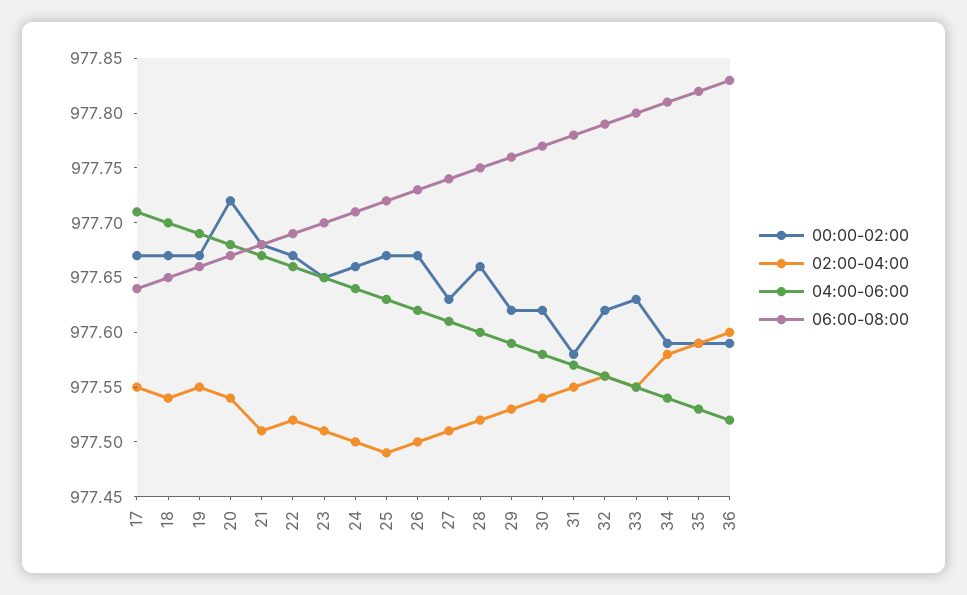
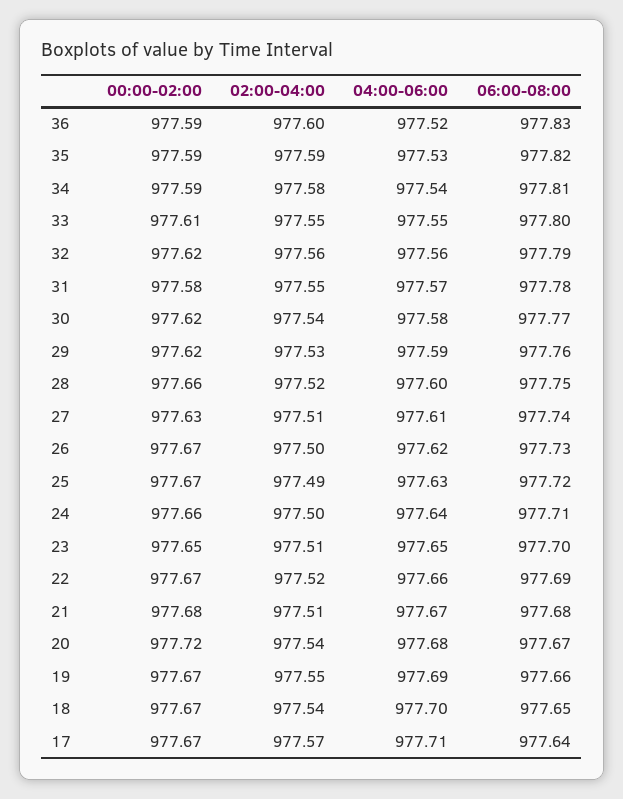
  {
    "00:00-02:00": {
      "17": 977.67,
      "18": 977.67,
      "19": 977.67,
      "20": 977.72,
      "21": 977.68,
      "22": 977.67,
      "23": 977.65,
      "24": 977.66,
      "25": 977.67,
      "26": 977.67,
      "27": 977.63,
      "28": 977.66,
      "29": 977.62,
      "30": 977.62,
      "31": 977.58,
      "32": 977.62,
-     "33": 977.63,
+     "33": 977.61,
      "34": 977.59,
      "35": 977.59,
      "36": 977.59
    },
    "02:00-04:00": {
-     "17": 977.55,
+     "17": 977.57,
      "18": 977.54,
      "19": 977.55,
      "20": 977.54,
      "21": 977.51,
      "22": 977.52,
      "23": 977.51,
      "24": 977.5,
      "25": 977.49,
      "26": 977.5,
      "27": 977.51,
      "28": 977.52,
      "29": 977.53,
      "30": 977.54,
      "31": 977.55,
      "32": 977.56,
      "33": 977.55,
      "34": 977.58,
      "35": 977.59,
      "36": 977.6
    },
    "04:00-06:00": {
      "17": 977.71,
      "18": 977.7,
      "19": 977.69,
      "20": 977.68,
      "21": 977.67,
      "22": 977.66,
      "23": 977.65,
      "24": 977.64,
      "25": 977.63,
      "26": 977.62,
      "27": 977.61,
      "28": 977.6,
      "29": 977.59,
      "30": 977.58,
      "31": 977.57,
      "32": 977.56,
      "33": 977.55,
      "34": 977.54,
      "35": 977.53,
      "36": 977.52
    },
    "06:00-08:00": {
      "17": 977.64,
      "18": 977.65,
      "19": 977.66,
      "20": 977.67,
      "21": 977.68,
      "22": 977.69,
      "23": 977.7,
      "24": 977.71,
      "25": 977.72,
      "26": 977.73,
      "27": 977.74,
      "28": 977.75,
      "29": 977.76,
      "30": 977.77,
      "31": 977.78,
      "32": 977.79,
      "33": 977.8,
      "34": 977.81,
      "35": 977.82,
      "36": 977.83
    }
  }

